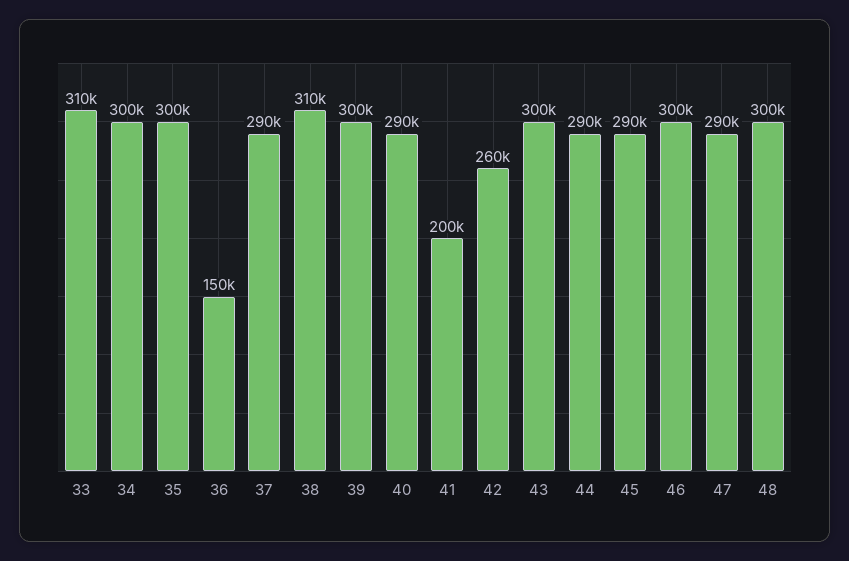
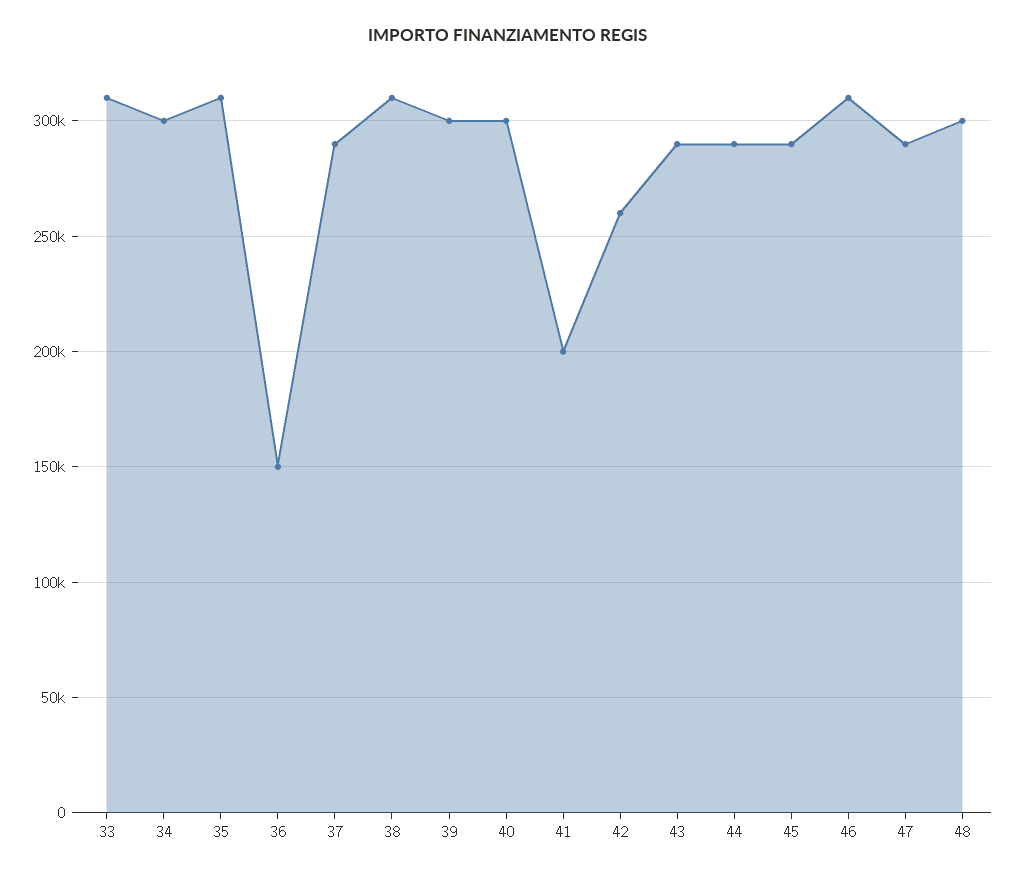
  {
    "33": 310000,
    "34": 300000,
-   "35": 300000,
+   "35": 310000,
    "36": 150000,
    "37": 290000,
    "38": 310000,
    "39": 300000,
-   "40": 290000,
+   "40": 300000,
    "41": 200000,
    "42": 260000,
-   "43": 300000,
+   "43": 290000,
    "44": 290000,
    "45": 290000,
-   "46": 300000,
+   "46": 310000,
    "47": 290000,
    "48": 300000
  }

